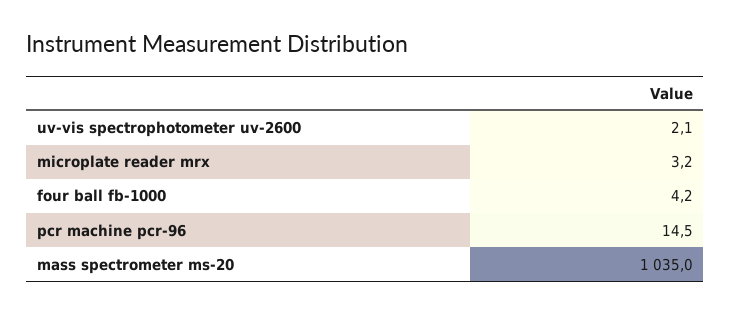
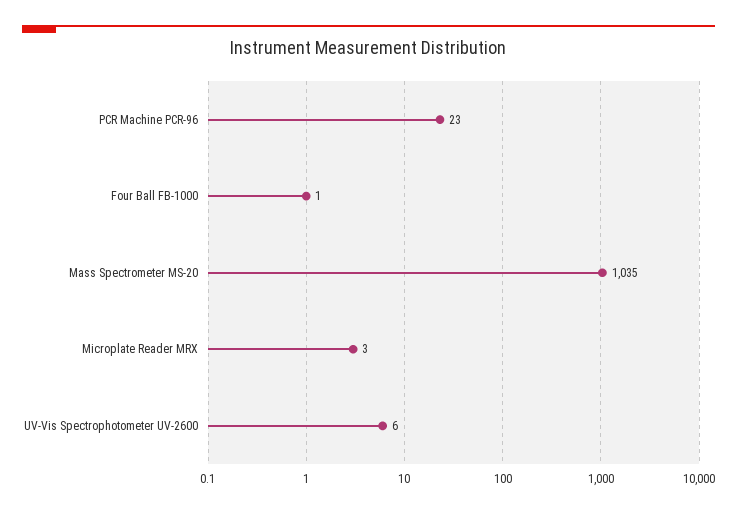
  {
-   "uv-vis spectrophotometer uv-2600": 2.1,
+   "uv-vis spectrophotometer uv-2600": 6,
    "microplate reader mrx": 3.2,
-   "four ball fb-1000": 4.2,
+   "four ball fb-1000": 1,
-   "pcr machine pcr-96": 14.5,
+   "pcr machine pcr-96": 23,
    "mass spectrometer ms-20": 1035
  }

